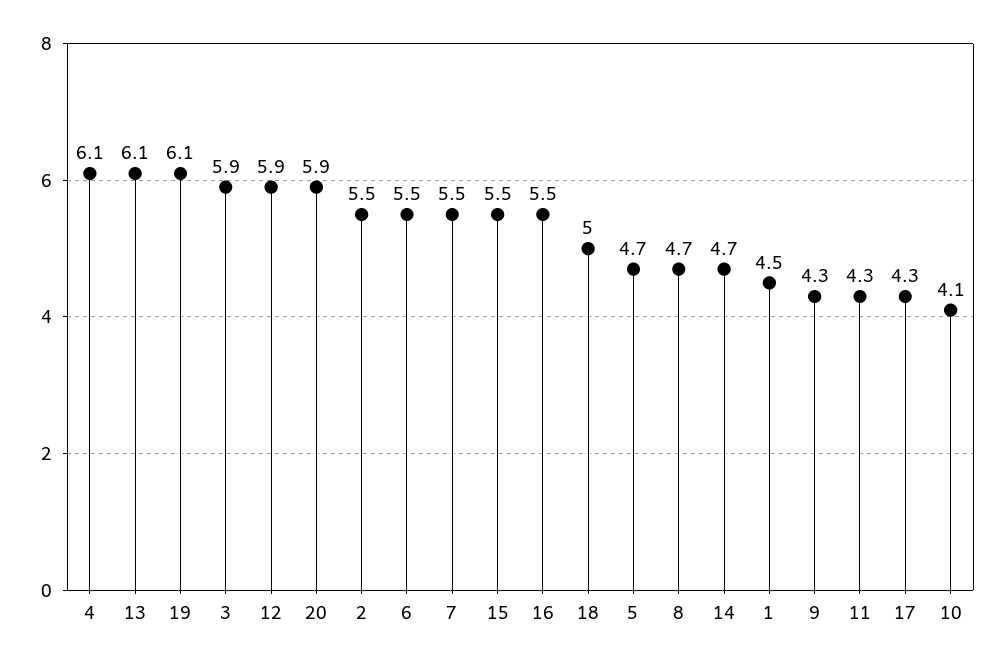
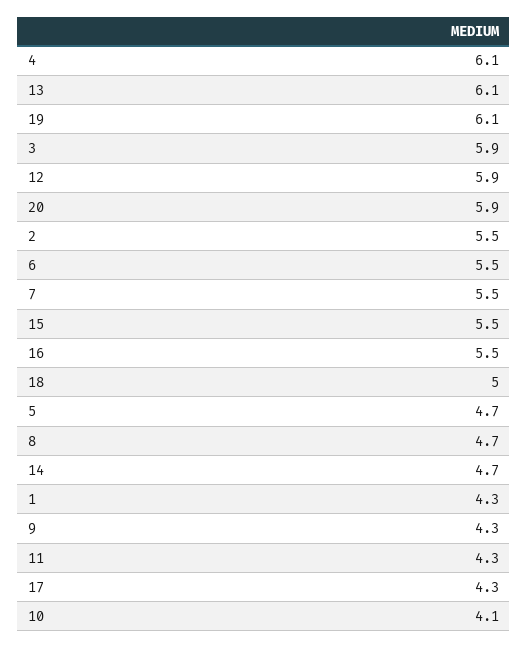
  {
    "4": 6.1,
    "13": 6.1,
    "19": 6.1,
    "3": 5.9,
    "12": 5.9,
    "20": 5.9,
    "2": 5.5,
    "6": 5.5,
    "7": 5.5,
    "15": 5.5,
    "16": 5.5,
    "18": 5,
    "5": 4.7,
    "8": 4.7,
    "14": 4.7,
-   "1": 4.5,
+   "1": 4.3,
    "9": 4.3,
    "11": 4.3,
    "17": 4.3,
    "10": 4.1
  }

